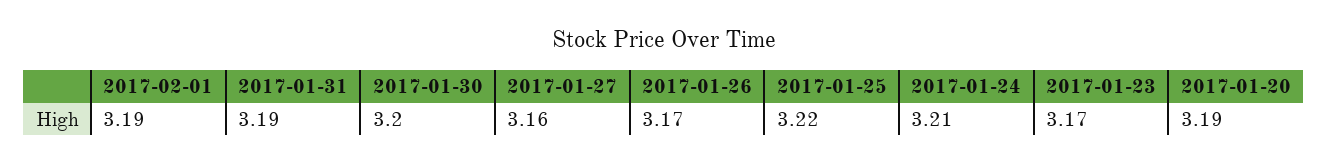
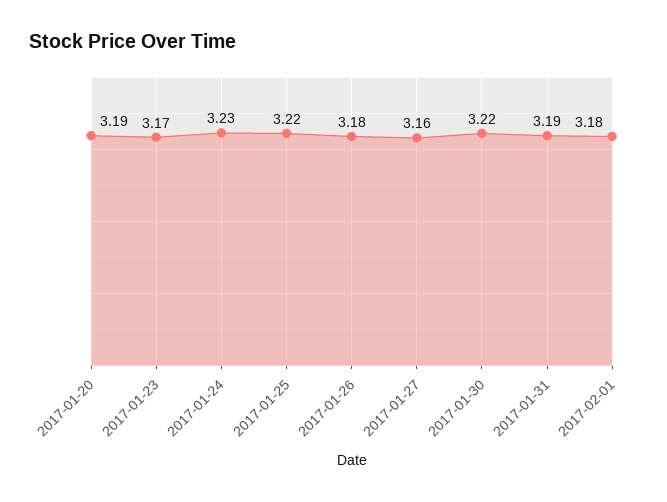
  {
-   "2017-02-01": 3.19,
+   "2017-02-01": 3.18,
    "2017-01-31": 3.19,
-   "2017-01-30": 3.2,
+   "2017-01-30": 3.22,
    "2017-01-27": 3.16,
-   "2017-01-26": 3.17,
+   "2017-01-26": 3.18,
    "2017-01-25": 3.22,
-   "2017-01-24": 3.21,
+   "2017-01-24": 3.23,
    "2017-01-23": 3.17,
    "2017-01-20": 3.19
  }

